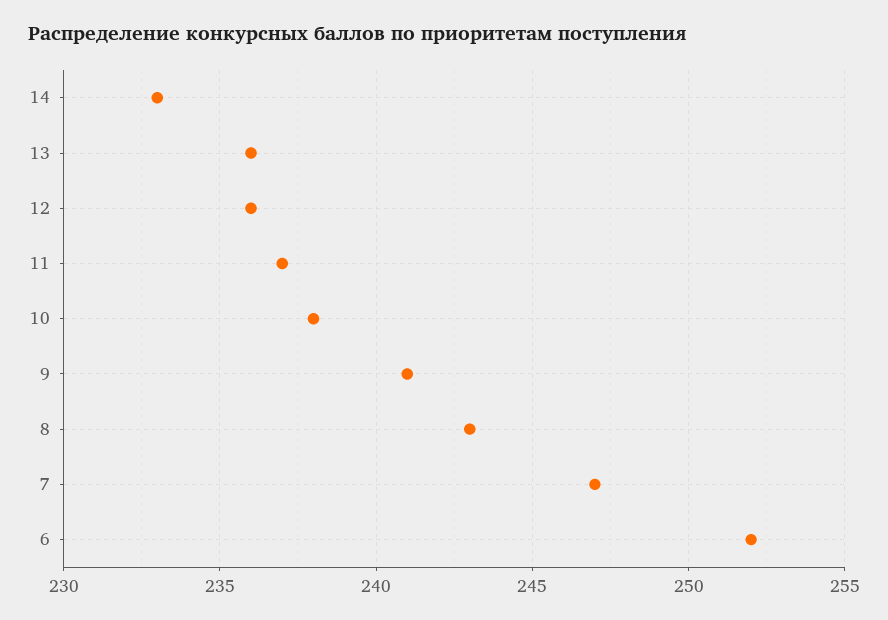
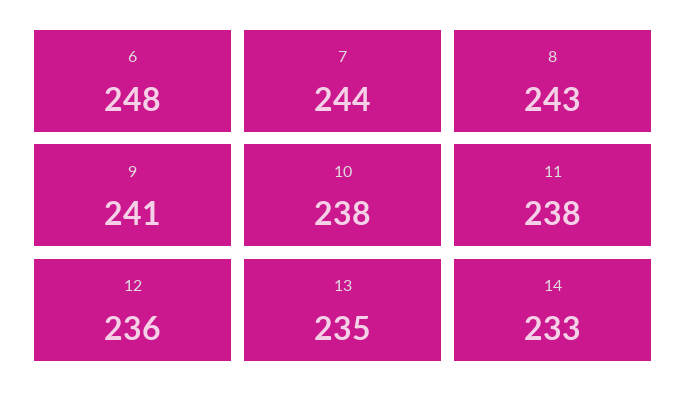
  {
    "14": 233,
-   "13": 236,
+   "13": 235,
    "12": 236,
-   "11": 237,
+   "11": 238,
    "10": 238,
    "9": 241,
    "8": 243,
-   "7": 247,
+   "7": 244,
-   "6": 252
+   "6": 248
  }

